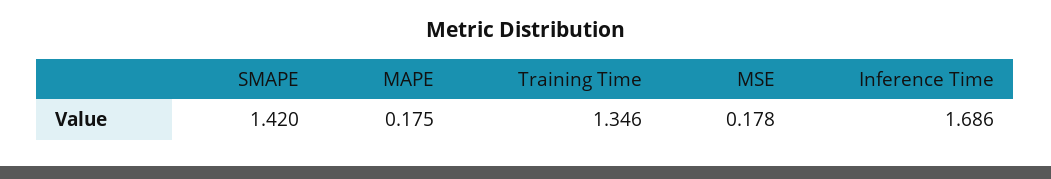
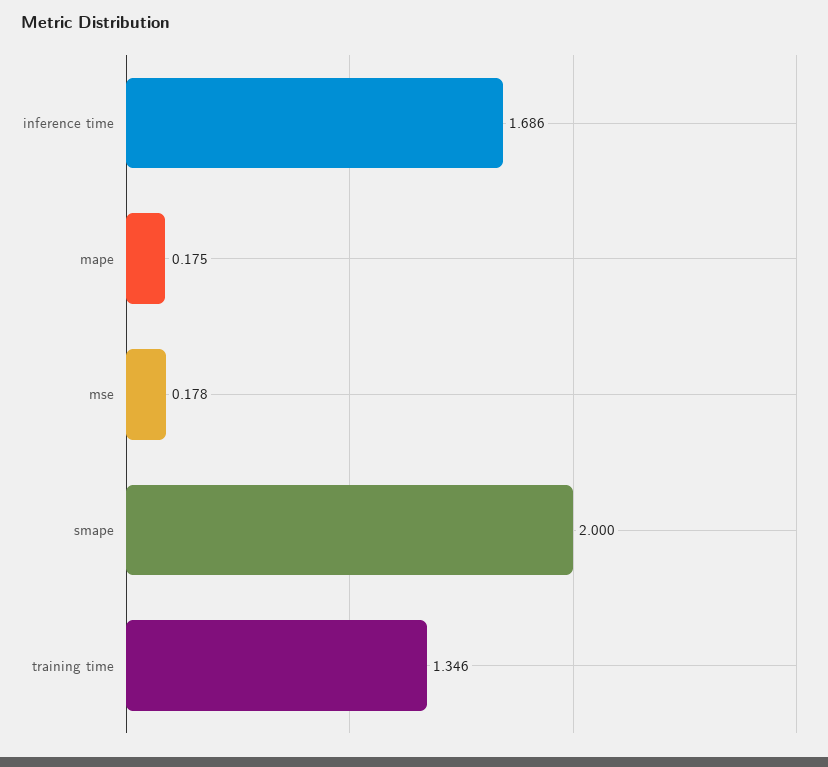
  {
-   "SMAPE": 1.42,
+   "SMAPE": 2,
    "MAPE": 0.175,
    "Training Time": 1.346,
    "MSE": 0.178,
    "Inference Time": 1.686
  }

